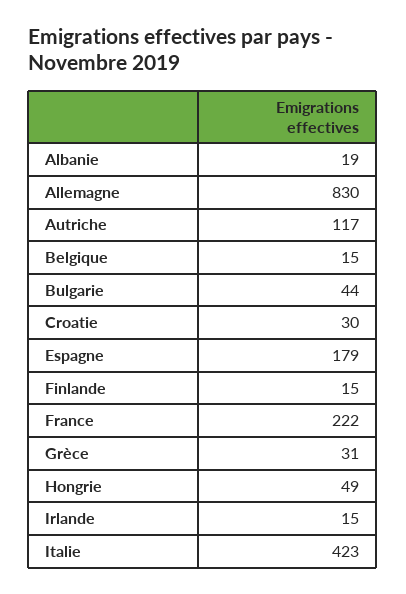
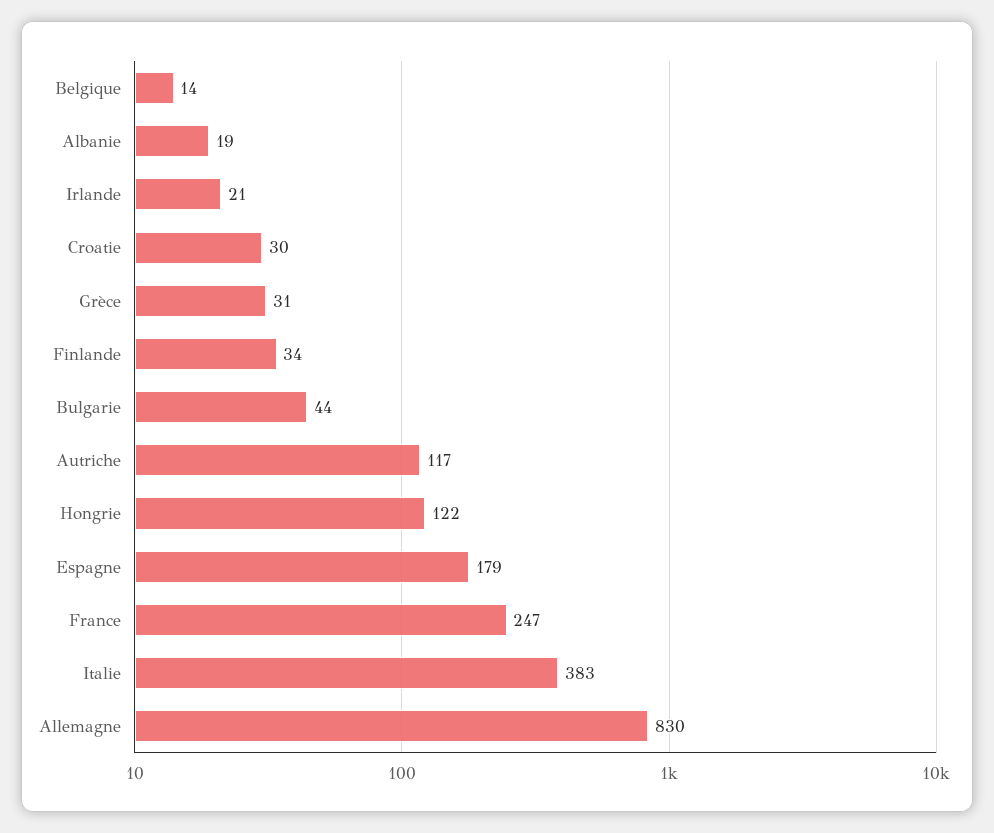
  {
    "Albanie": 19,
    "Allemagne": 830,
    "Autriche": 117,
-   "Belgique": 15,
+   "Belgique": 14,
    "Bulgarie": 44,
    "Croatie": 30,
    "Espagne": 179,
-   "Finlande": 15,
+   "Finlande": 34,
-   "France": 222,
+   "France": 247,
    "Grèce": 31,
-   "Hongrie": 49,
+   "Hongrie": 122,
-   "Irlande": 15,
+   "Irlande": 21,
-   "Italie": 423
+   "Italie": 383
  }

